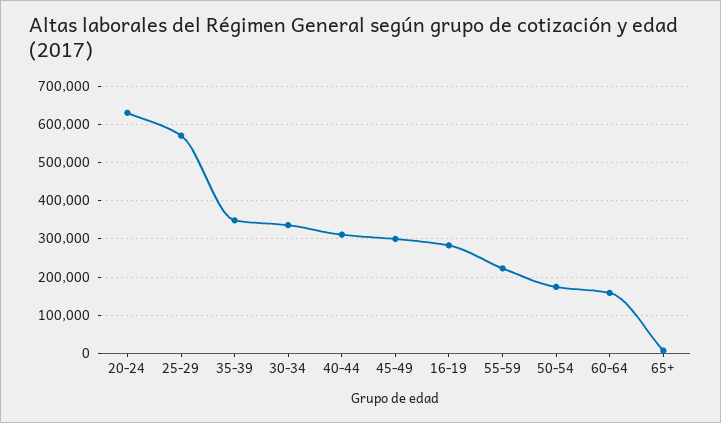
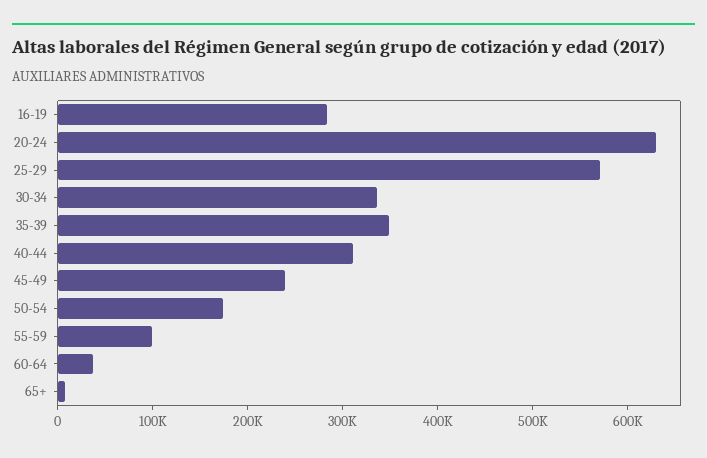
  {
    "20-24": 640000,
    "25-29": 580000,
    "35-39": 340000,
    "30-34": 340000,
    "40-44": 320000,
-   "45-49": 300000,
+   "45-49": 240000,
    "16-19": 280000,
-   "55-59": 220000,
+   "55-59": 100000,
    "50-54": 180000,
-   "60-64": 160000,
+   "60-64": 40000,
    "65+": 0
  }

